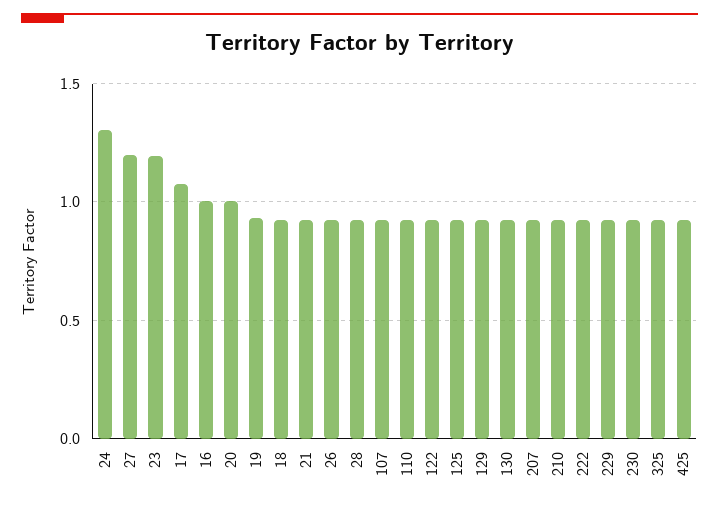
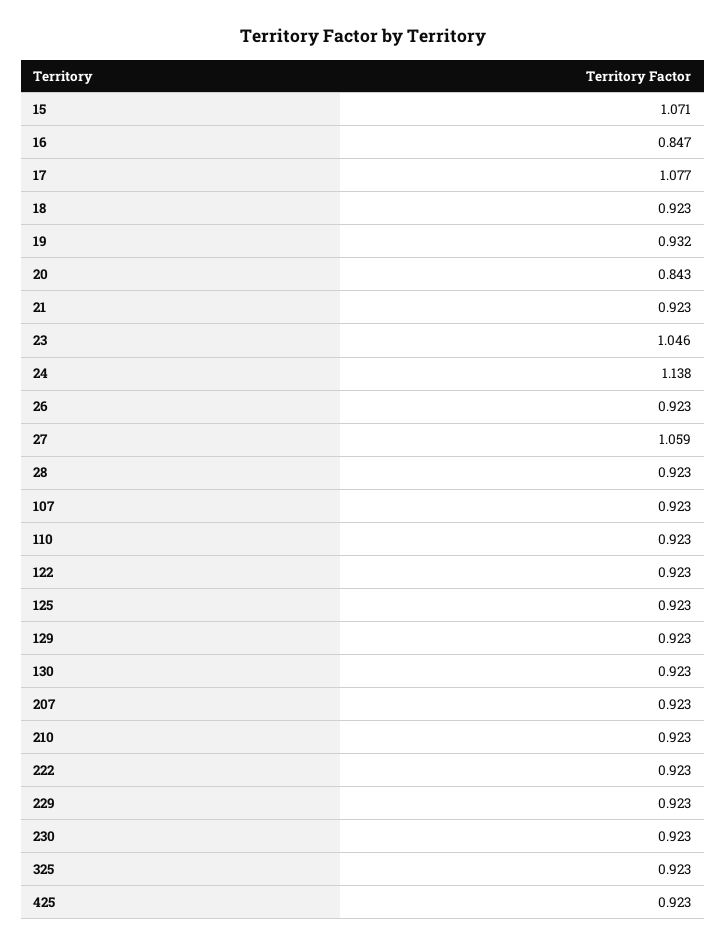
  {
-   "24": 1.3,
+   "24": 1.138,
-   "27": 1.2,
+   "27": 1.059,
-   "23": 1.2,
+   "23": 1.046,
    "17": 1.077,
-   "16": 1,
+   "16": 0.847,
-   "20": 1,
+   "20": 0.843,
    "19": 0.932,
    "18": 0.923,
    "21": 0.923,
    "26": 0.923,
    "28": 0.923,
    "107": 0.923,
    "110": 0.923,
    "122": 0.923,
    "125": 0.923,
    "129": 0.923,
    "130": 0.923,
    "207": 0.923,
    "210": 0.923,
    "222": 0.923,
    "229": 0.923,
    "230": 0.923,
    "325": 0.923,
-   "425": 0.923
+   "425": 0.923,
+   "15": 1.071
  }

